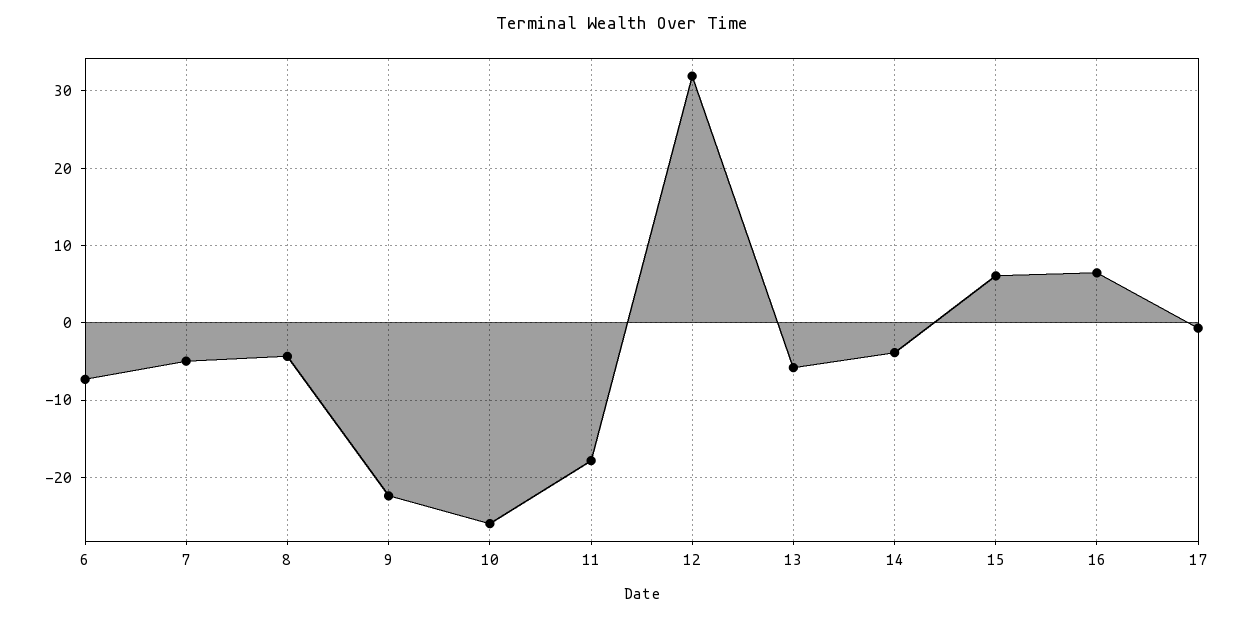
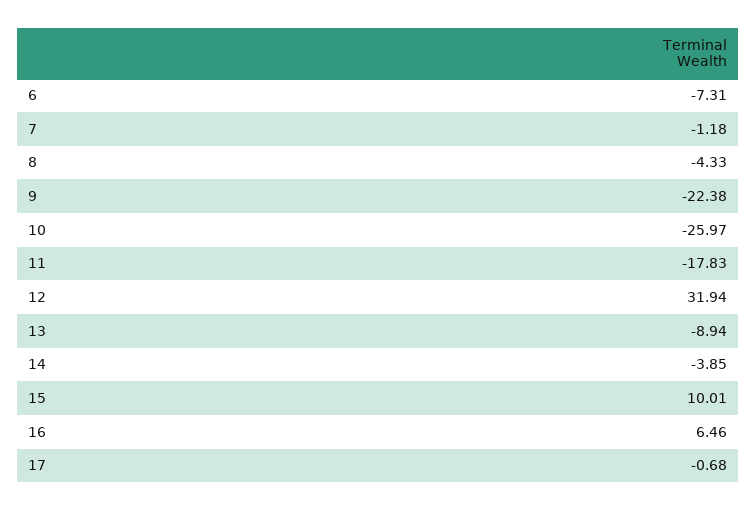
  {
    "6": -7.31,
-   "7": -5,
+   "7": -1.18,
    "8": -4.33,
    "9": -22.38,
    "10": -25.97,
    "11": -17.83,
    "12": 31.94,
-   "13": -6,
+   "13": -8.94,
    "14": -3.85,
-   "15": 6,
+   "15": 10.01,
    "16": 6.46,
    "17": -0.68
  }

